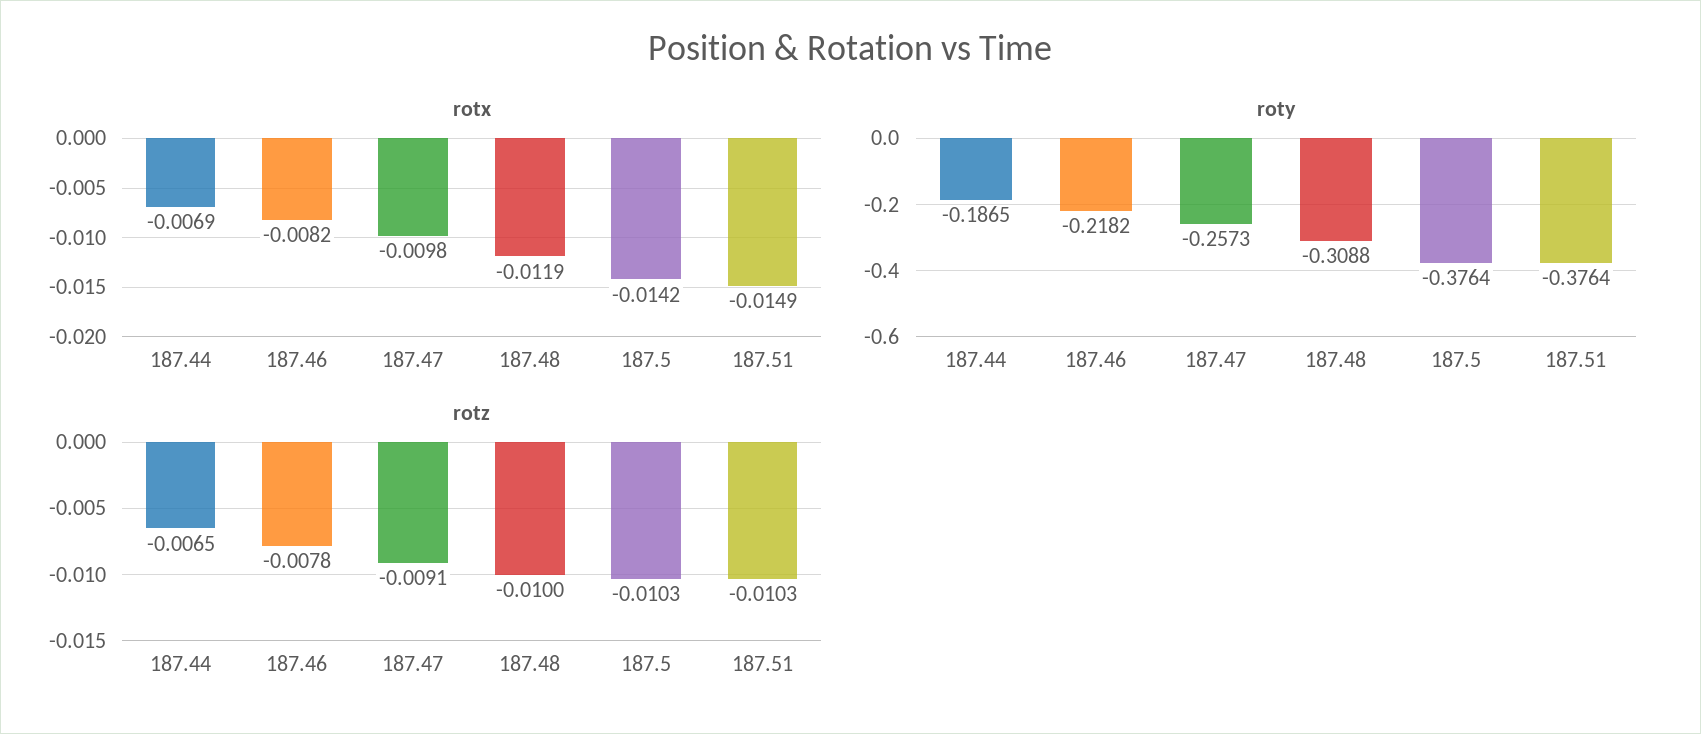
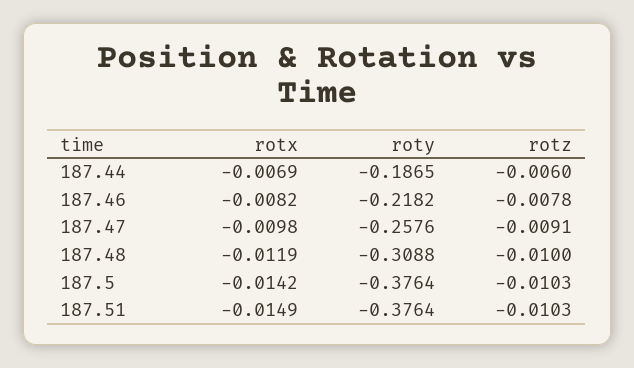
  {
    "rotx": {
      "187.44": -0.0069,
      "187.46": -0.0082,
      "187.47": -0.0098,
      "187.48": -0.0119,
      "187.5": -0.0142,
      "187.51": -0.0149
    },
    "roty": {
      "187.44": -0.1865,
      "187.46": -0.2182,
-     "187.47": -0.2573,
+     "187.47": -0.2576,
      "187.48": -0.3088,
      "187.5": -0.3764,
      "187.51": -0.3764
    },
    "rotz": {
-     "187.44": -0.0065,
+     "187.44": -0.006,
      "187.46": -0.0078,
      "187.47": -0.0091,
      "187.48": -0.01,
      "187.5": -0.0103,
      "187.51": -0.0103
    }
  }

